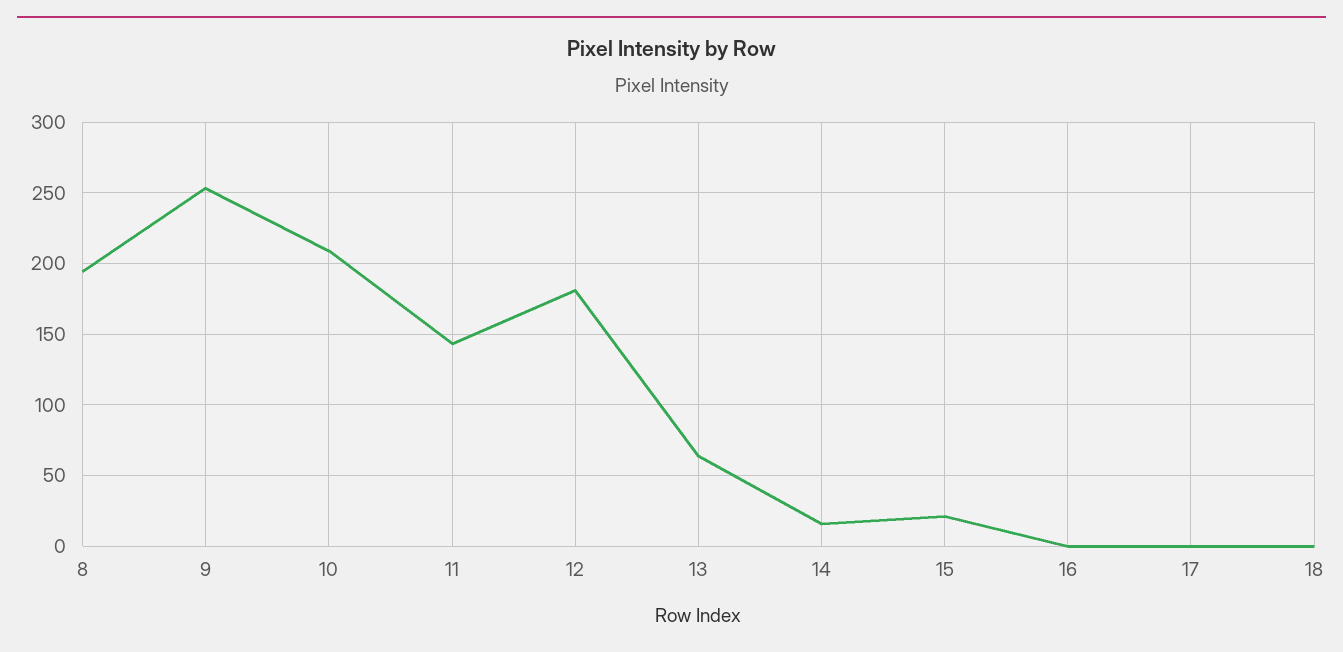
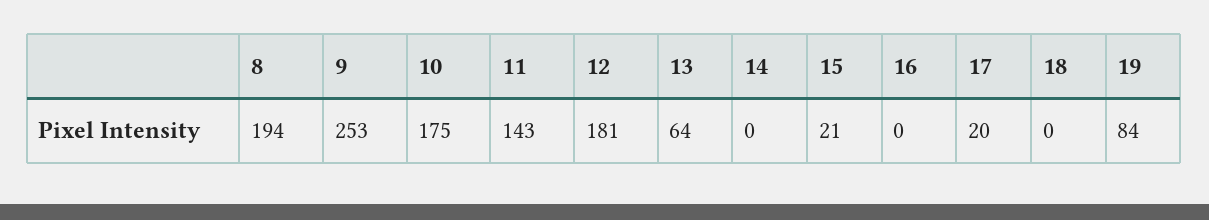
  {
    "8": 194,
    "9": 253,
-   "10": 210,
+   "10": 175,
    "11": 143,
    "12": 181,
    "13": 64,
-   "14": 15,
+   "14": 0,
    "15": 21,
    "16": 0,
-   "17": 0,
+   "17": 20,
-   "18": 0
+   "18": 0,
+   "19": 84
  }

